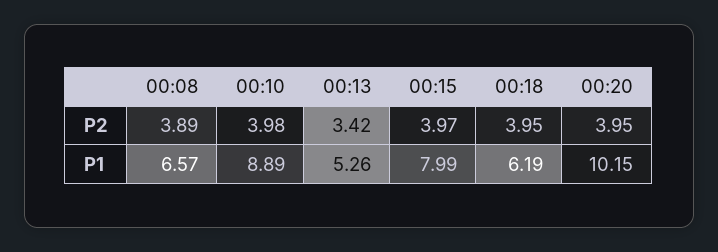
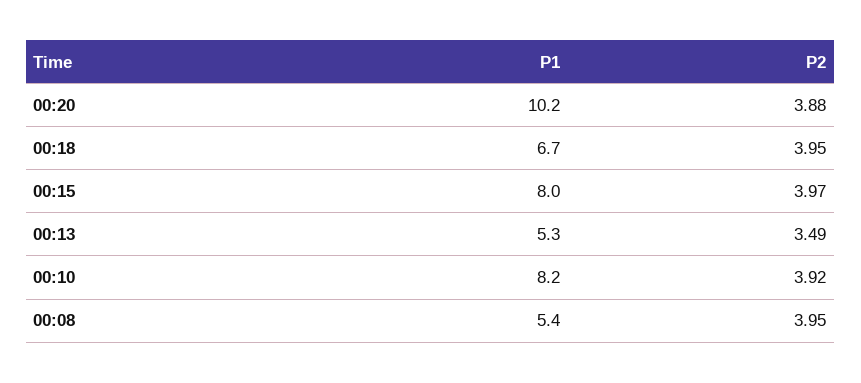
  {
    "00:08": {
-     "P2": 3.89,
+     "P2": 3.95,
-     "P1": 6.57
+     "P1": 5.4
    },
    "00:10": {
-     "P2": 3.98,
+     "P2": 3.92,
-     "P1": 8.89
+     "P1": 8.2
    },
    "00:13": {
-     "P2": 3.42,
+     "P2": 3.49,
      "P1": 5.26
    },
    "00:15": {
      "P2": 3.97,
      "P1": 7.99
    },
    "00:18": {
      "P2": 3.95,
-     "P1": 6.19
+     "P1": 6.7
    },
    "00:20": {
-     "P2": 3.95,
+     "P2": 3.88,
      "P1": 10.15
    }
  }

